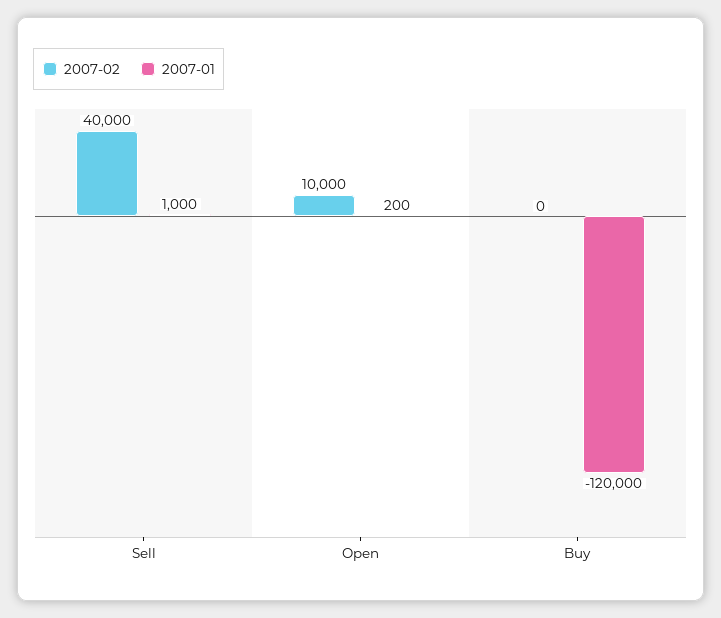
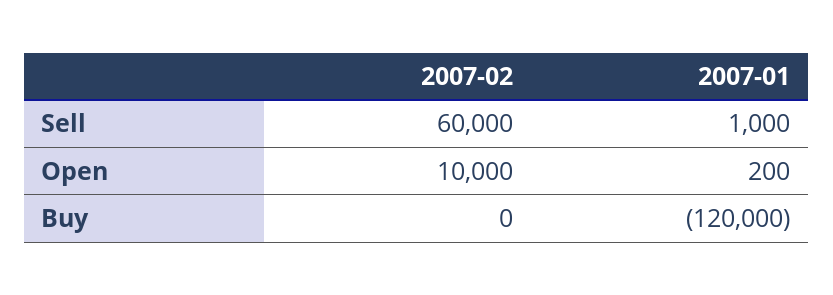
  {
    "2007-02": {
-     "Sell": 40000,
+     "Sell": 60000,
      "Open": 10000,
      "Buy": 0
    },
    "2007-01": {
      "Sell": 1000,
      "Open": 200,
      "Buy": -120000
    }
  }

